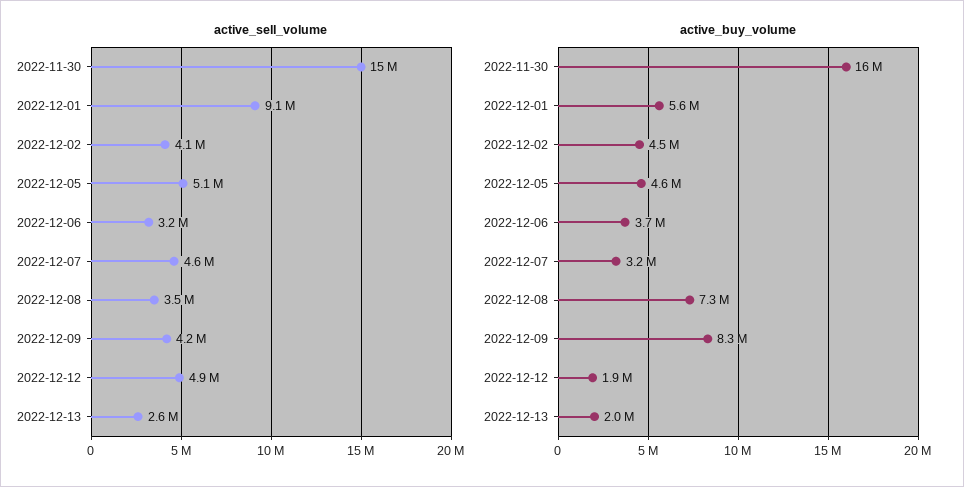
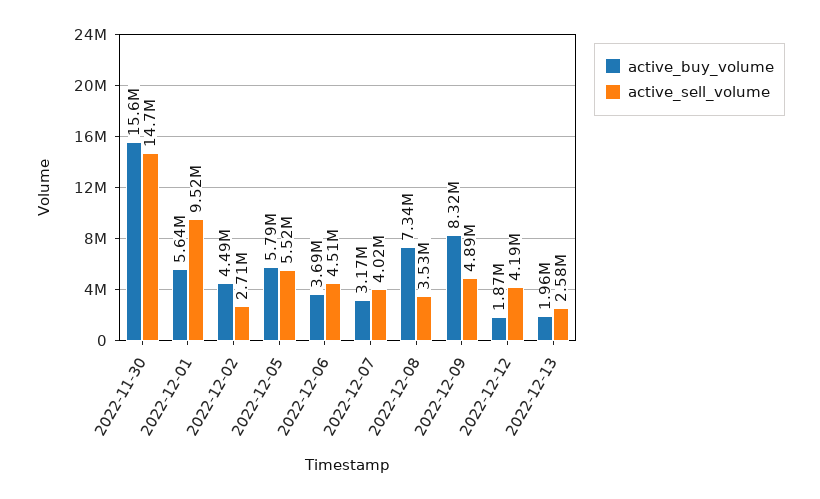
  {
    "active_sell_volume": {
      "2022-11-30": 14700000,
-     "2022-12-01": 9100000,
+     "2022-12-01": 9520000,
-     "2022-12-02": 4100000,
+     "2022-12-02": 2710000,
-     "2022-12-05": 5100000,
+     "2022-12-05": 5520000,
-     "2022-12-06": 3200000,
+     "2022-12-06": 4510000,
-     "2022-12-07": 4600000,
+     "2022-12-07": 4020000,
      "2022-12-08": 3530000,
-     "2022-12-09": 4200000,
+     "2022-12-09": 4890000,
-     "2022-12-12": 4900000,
+     "2022-12-12": 4190000,
      "2022-12-13": 2580000
    },
    "active_buy_volume": {
      "2022-11-30": 15600000,
      "2022-12-01": 5640000,
      "2022-12-02": 4490000,
-     "2022-12-05": 4600000,
+     "2022-12-05": 5790000,
      "2022-12-06": 3690000,
      "2022-12-07": 3170000,
      "2022-12-08": 7340000,
      "2022-12-09": 8320000,
      "2022-12-12": 1870000,
      "2022-12-13": 1960000
    }
  }

